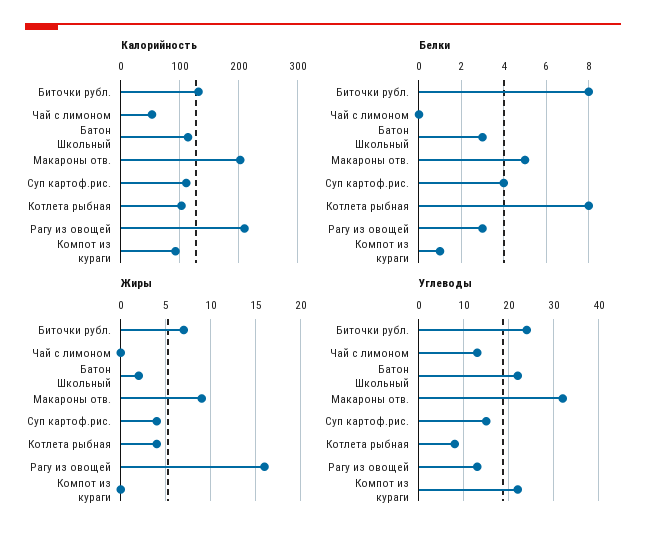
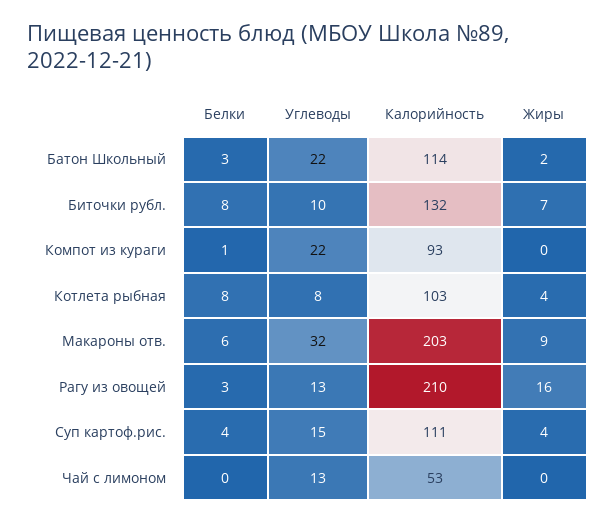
  {
    "Калорийность": {
      "Биточки рубл.": 132,
      "Чай с лимоном": 53,
      "Батон Школьный": 114,
      "Макароны отв.": 203,
      "Суп картоф.рис.": 111,
      "Котлета рыбная": 103,
      "Рагу из овощей": 210,
      "Компот из кураги": 93
    },
    "Белки": {
      "Биточки рубл.": 8,
      "Чай с лимоном": 0,
      "Батон Школьный": 3,
-     "Макароны отв.": 5,
+     "Макароны отв.": 6,
      "Суп картоф.рис.": 4,
      "Котлета рыбная": 8,
      "Рагу из овощей": 3,
      "Компот из кураги": 1
    },
    "Жиры": {
      "Биточки рубл.": 7,
      "Чай с лимоном": 0,
      "Батон Школьный": 2,
      "Макароны отв.": 9,
      "Суп картоф.рис.": 4,
      "Котлета рыбная": 4,
      "Рагу из овощей": 16,
      "Компот из кураги": 0
    },
    "Углеводы": {
-     "Биточки рубл.": 25,
+     "Биточки рубл.": 10,
      "Чай с лимоном": 13,
      "Батон Школьный": 22,
      "Макароны отв.": 32,
      "Суп картоф.рис.": 15,
      "Котлета рыбная": 8,
      "Рагу из овощей": 13,
      "Компот из кураги": 22
    }
  }

